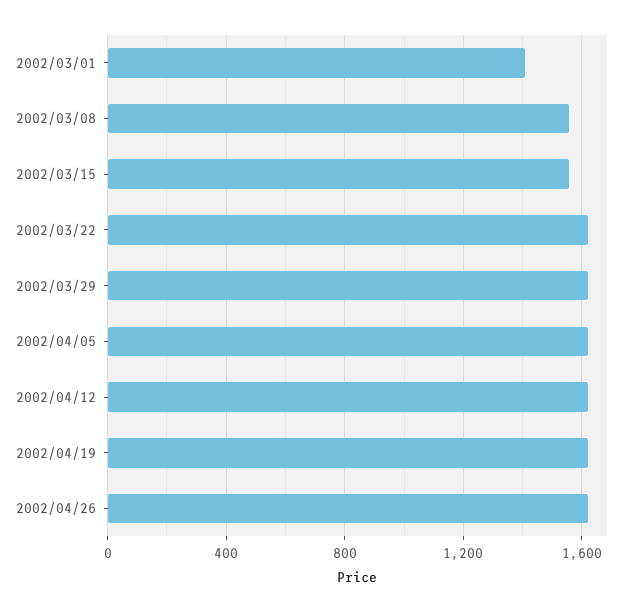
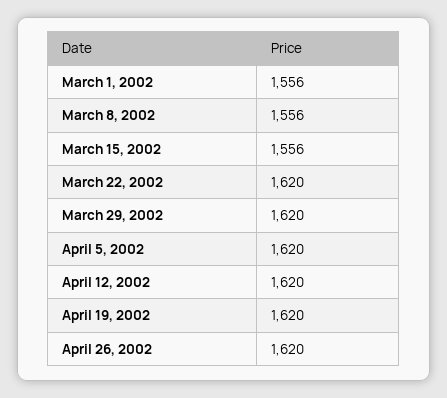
  {
-   "2002/03/01": 1400,
+   "2002/03/01": 1556,
    "2002/03/08": 1556,
    "2002/03/15": 1556,
    "2002/03/22": 1620,
    "2002/03/29": 1620,
    "2002/04/05": 1620,
    "2002/04/12": 1620,
    "2002/04/19": 1620,
    "2002/04/26": 1620
  }

